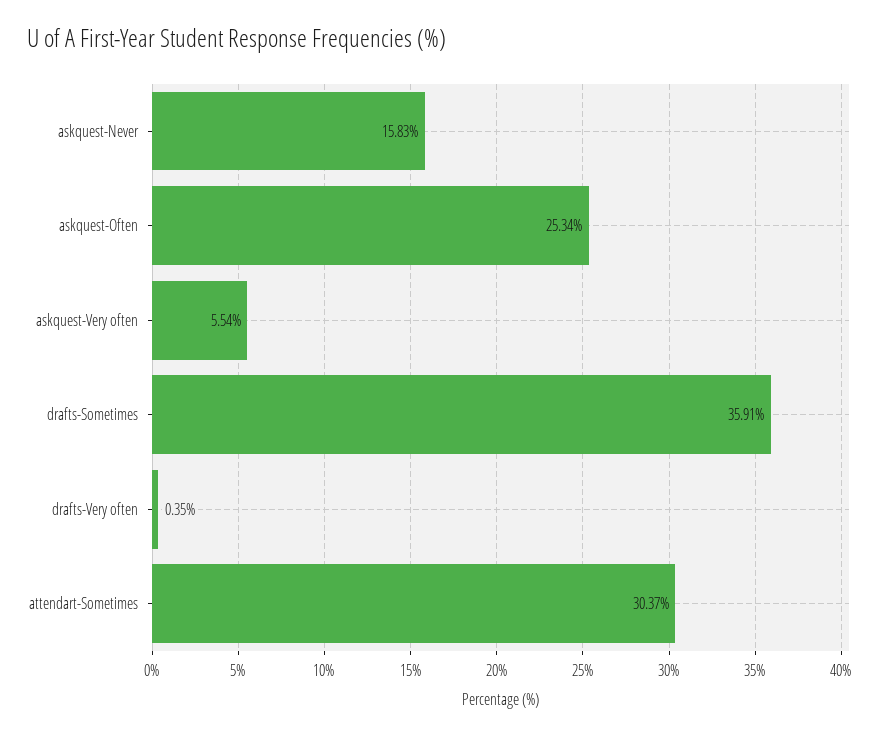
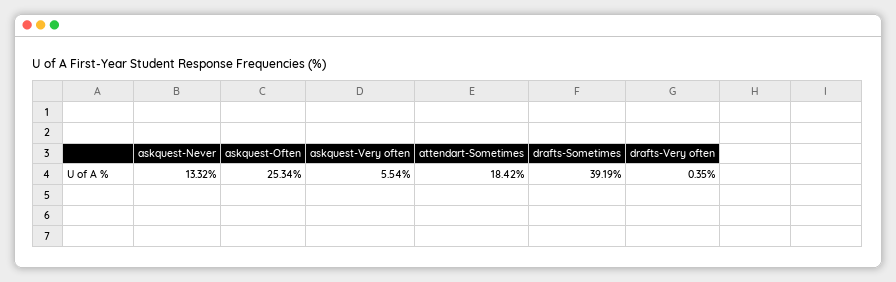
  {
-   "askquest-Never": 15.83,
+   "askquest-Never": 13.32,
    "askquest-Often": 25.34,
    "askquest-Very often": 5.54,
-   "drafts-Sometimes": 35.91,
+   "drafts-Sometimes": 39.19,
    "drafts-Very often": 0.35,
-   "attendart-Sometimes": 30.37
+   "attendart-Sometimes": 18.42
  }

